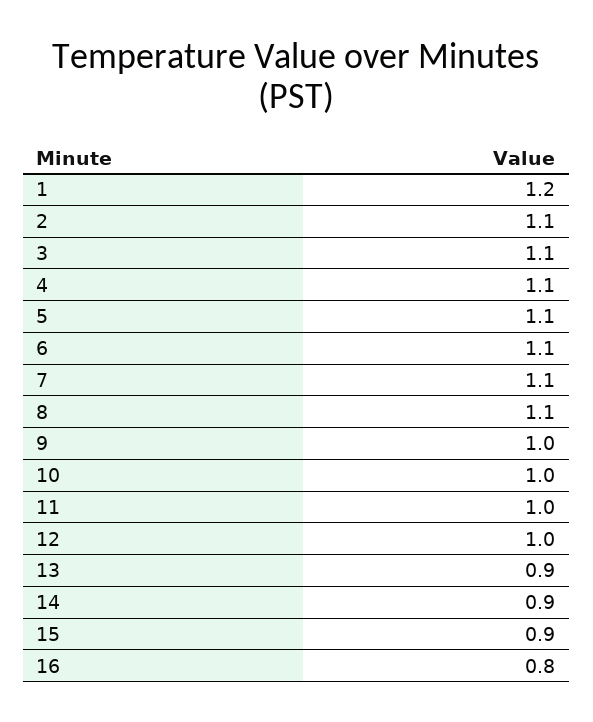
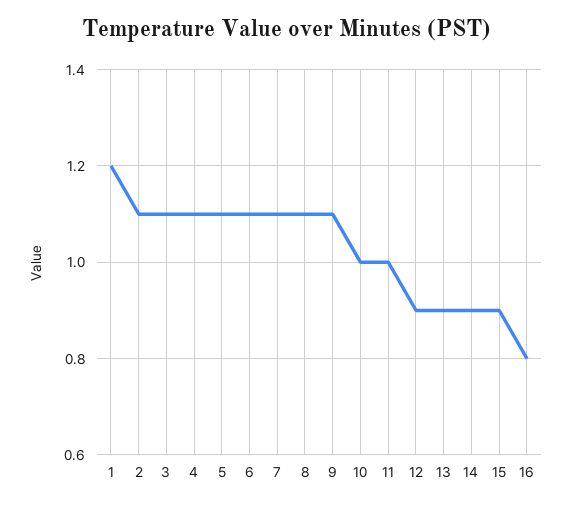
  {
    "1": 1.2,
    "2": 1.1,
    "3": 1.1,
    "4": 1.1,
    "5": 1.1,
    "6": 1.1,
    "7": 1.1,
    "8": 1.1,
-   "9": 1,
+   "9": 1.1,
    "10": 1,
    "11": 1,
-   "12": 1,
+   "12": 0.9,
    "13": 0.9,
    "14": 0.9,
    "15": 0.9,
    "16": 0.8
  }

